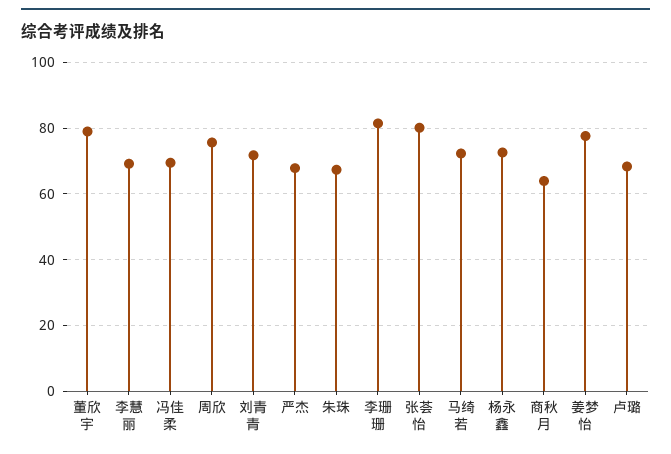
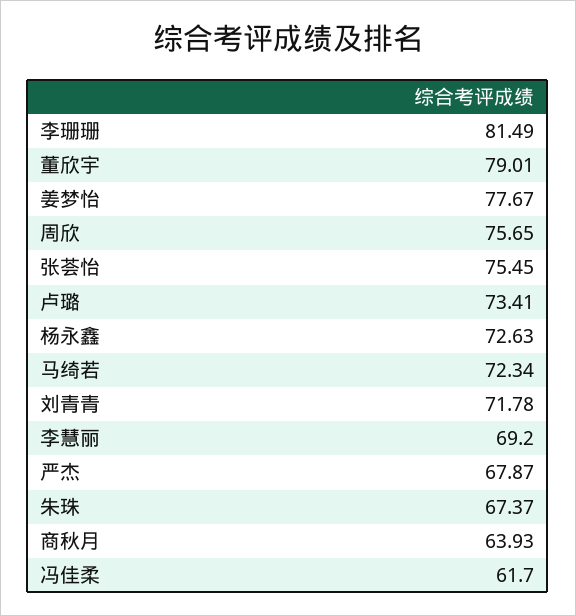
  {
    "董欣宇": 79.01,
    "李慧丽": 69.2,
-   "冯佳柔": 70,
+   "冯佳柔": 61.7,
    "周欣": 75.65,
    "刘青青": 71.78,
    "严杰": 67.87,
    "朱珠": 67.37,
    "李珊珊": 81.49,
-   "张荟怡": 80,
+   "张荟怡": 75.45,
    "马绮若": 72.34,
    "杨永鑫": 72.63,
    "商秋月": 63.93,
    "姜梦怡": 77.67,
-   "卢璐": 68
+   "卢璐": 73.41
  }

